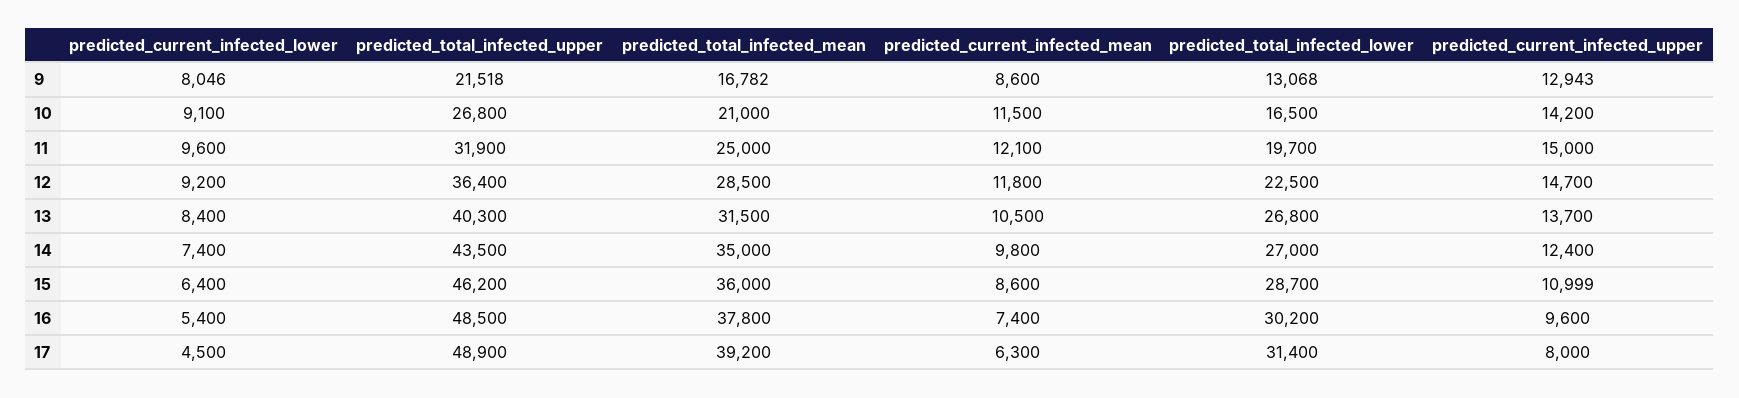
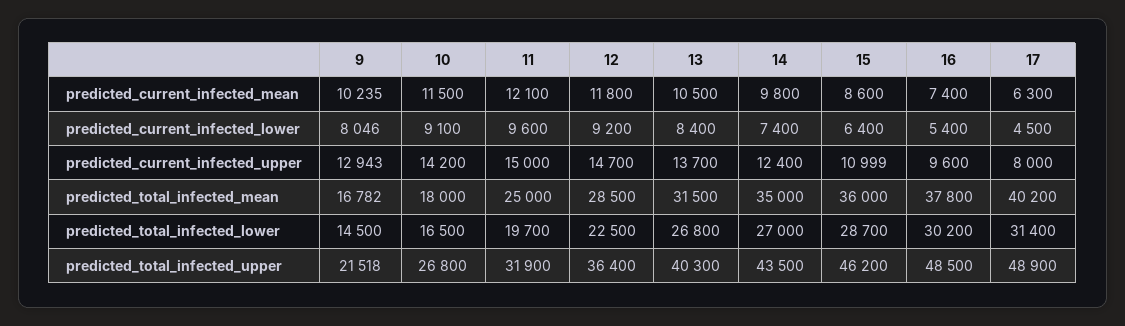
  {
    "predicted_current_infected_lower": {
      "9": 8046,
      "10": 9100,
      "11": 9600,
      "12": 9200,
      "13": 8400,
      "14": 7400,
      "15": 6400,
      "16": 5400,
      "17": 4500
    },
    "predicted_total_infected_upper": {
      "9": 21518,
      "10": 26800,
      "11": 31900,
      "12": 36400,
      "13": 40300,
      "14": 43500,
      "15": 46200,
      "16": 48500,
      "17": 48900
    },
    "predicted_total_infected_mean": {
      "9": 16782,
-     "10": 21000,
+     "10": 18000,
      "11": 25000,
      "12": 28500,
      "13": 31500,
      "14": 35000,
      "15": 36000,
      "16": 37800,
-     "17": 39200
+     "17": 40200
    },
    "predicted_current_infected_mean": {
-     "9": 8600,
+     "9": 10235,
      "10": 11500,
      "11": 12100,
      "12": 11800,
      "13": 10500,
      "14": 9800,
      "15": 8600,
      "16": 7400,
      "17": 6300
    },
    "predicted_total_infected_lower": {
-     "9": 13068,
+     "9": 14500,
      "10": 16500,
      "11": 19700,
      "12": 22500,
      "13": 26800,
      "14": 27000,
      "15": 28700,
      "16": 30200,
      "17": 31400
    },
    "predicted_current_infected_upper": {
      "9": 12943,
      "10": 14200,
      "11": 15000,
      "12": 14700,
      "13": 13700,
      "14": 12400,
      "15": 10999,
      "16": 9600,
      "17": 8000
    }
  }

